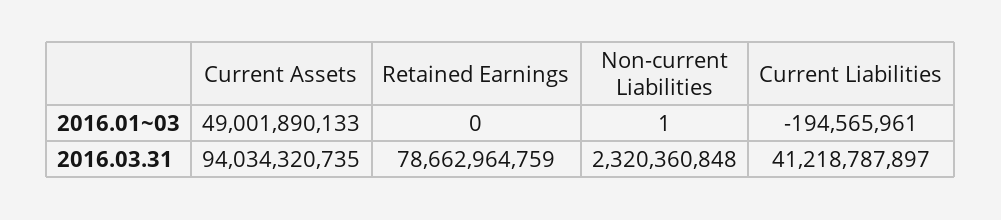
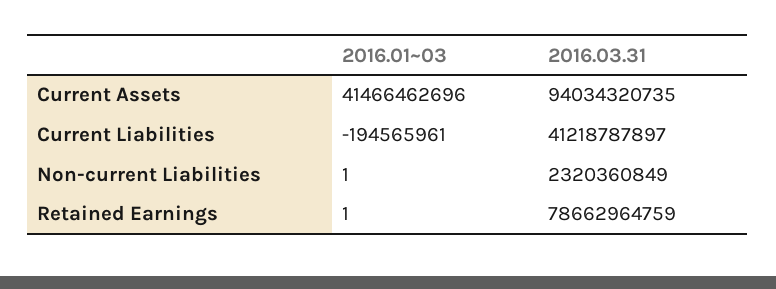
  {
    "Current Assets": {
-     "2016.01~03": 49001890133,
+     "2016.01~03": 41466462696,
      "2016.03.31": 94034320735
    },
    "Retained Earnings": {
-     "2016.01~03": 0,
+     "2016.01~03": 1,
      "2016.03.31": 78662964759
    },
    "Non-current Liabilities": {
      "2016.01~03": 1,
-     "2016.03.31": 2320360848
+     "2016.03.31": 2320360849
    },
    "Current Liabilities": {
      "2016.01~03": -194565961,
      "2016.03.31": 41218787897
    }
  }

